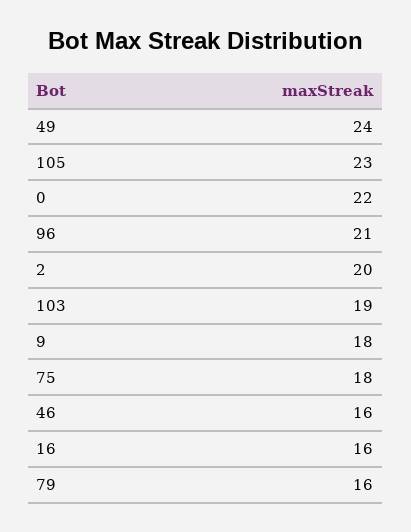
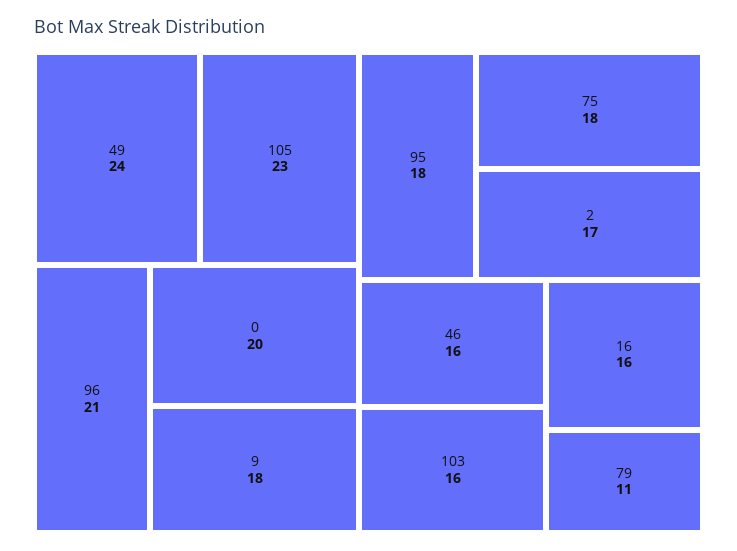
  {
    "49": 24,
    "105": 23,
-   "0": 22,
+   "0": 20,
    "96": 21,
-   "2": 20,
+   "2": 17,
-   "103": 19,
+   "103": 16,
    "9": 18,
    "75": 18,
    "46": 16,
    "16": 16,
-   "79": 16
+   "79": 11,
+   "95": 18
  }

